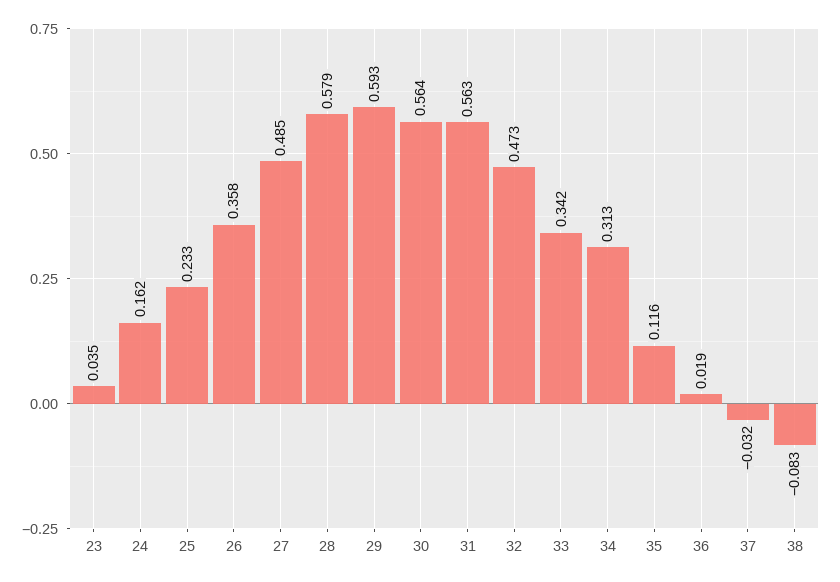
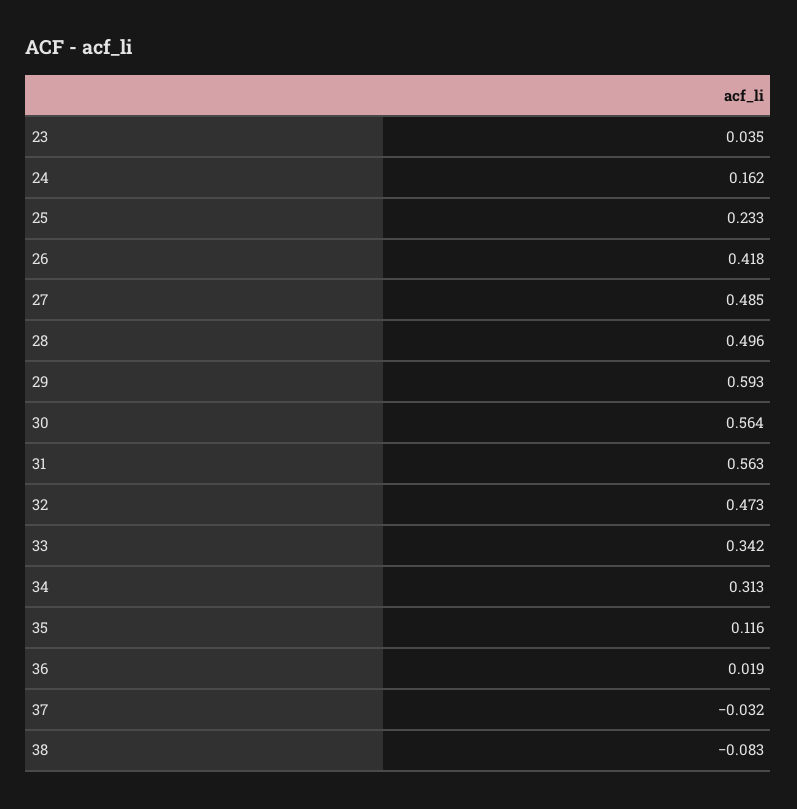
  {
    "23": 0.035,
    "24": 0.162,
    "25": 0.233,
-   "26": 0.358,
+   "26": 0.418,
    "27": 0.485,
-   "28": 0.579,
+   "28": 0.496,
    "29": 0.593,
    "30": 0.564,
    "31": 0.563,
    "32": 0.473,
    "33": 0.342,
    "34": 0.313,
    "35": 0.116,
    "36": 0.019,
    "37": -0.032,
    "38": -0.083
  }

